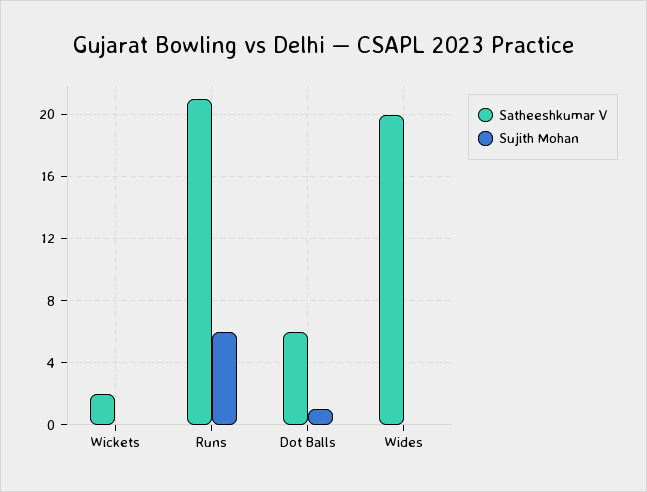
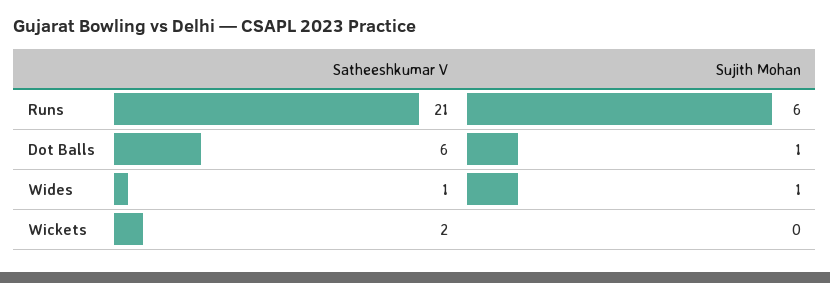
  {
    "Satheeshkumar V": {
      "Wickets": 2,
      "Runs": 21,
      "Dot Balls": 6,
-     "Wides": 20
+     "Wides": 1
    },
    "Sujith Mohan": {
      "Wickets": 0,
      "Runs": 6,
      "Dot Balls": 1,
-     "Wides": 0
+     "Wides": 1
    }
  }

